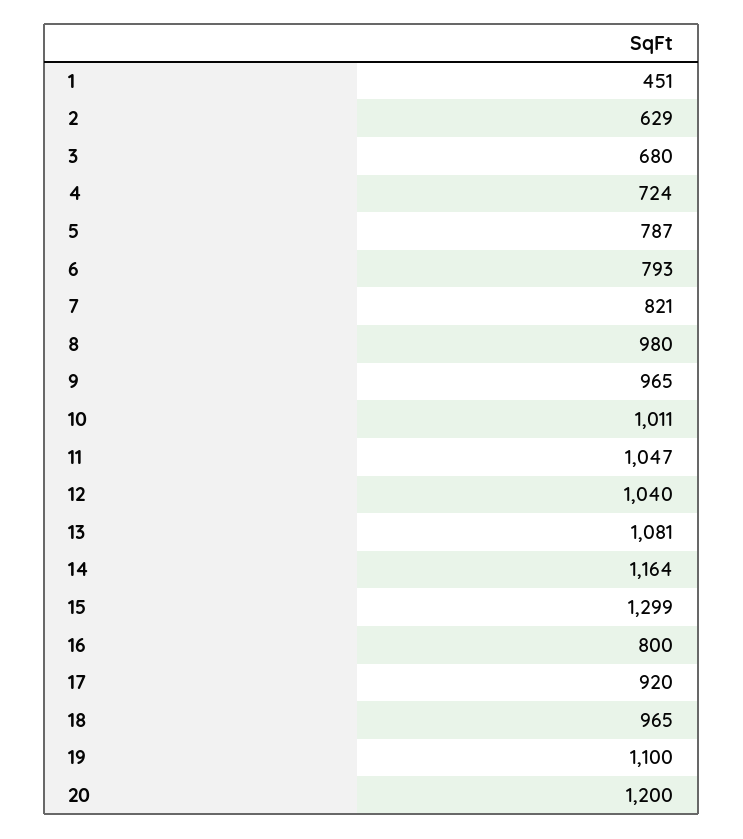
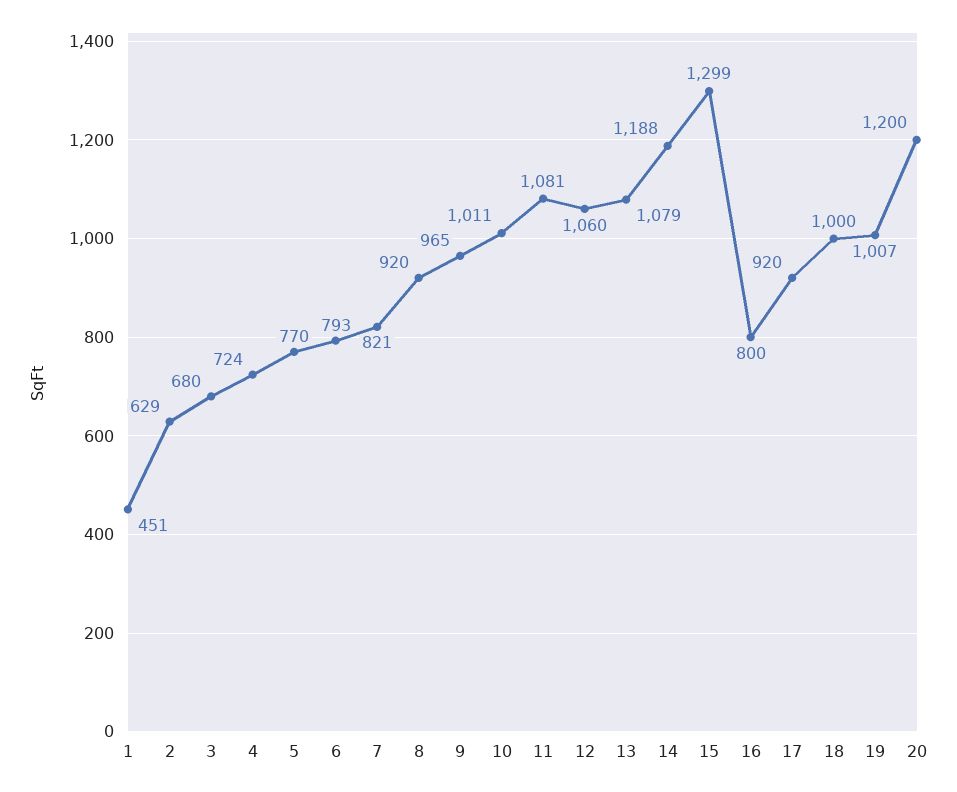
  {
    "1": 451,
    "2": 629,
    "3": 680,
    "4": 724,
-   "5": 787,
+   "5": 770,
    "6": 793,
    "7": 821,
-   "8": 980,
+   "8": 920,
    "9": 965,
    "10": 1011,
-   "11": 1047,
+   "11": 1081,
-   "12": 1040,
+   "12": 1060,
-   "13": 1081,
+   "13": 1079,
-   "14": 1164,
+   "14": 1188,
    "15": 1299,
    "16": 800,
    "17": 920,
-   "18": 965,
+   "18": 1000,
-   "19": 1100,
+   "19": 1007,
    "20": 1200
  }

